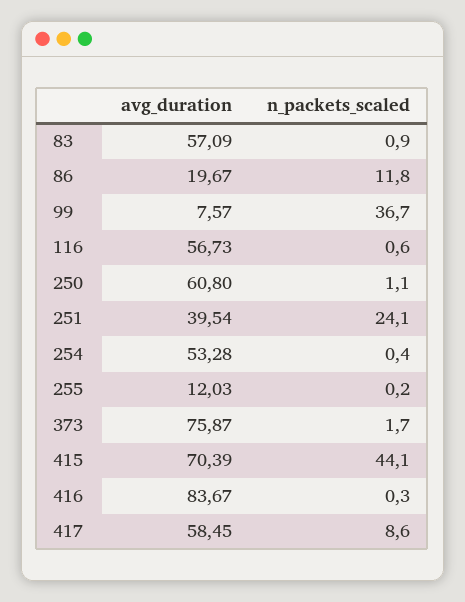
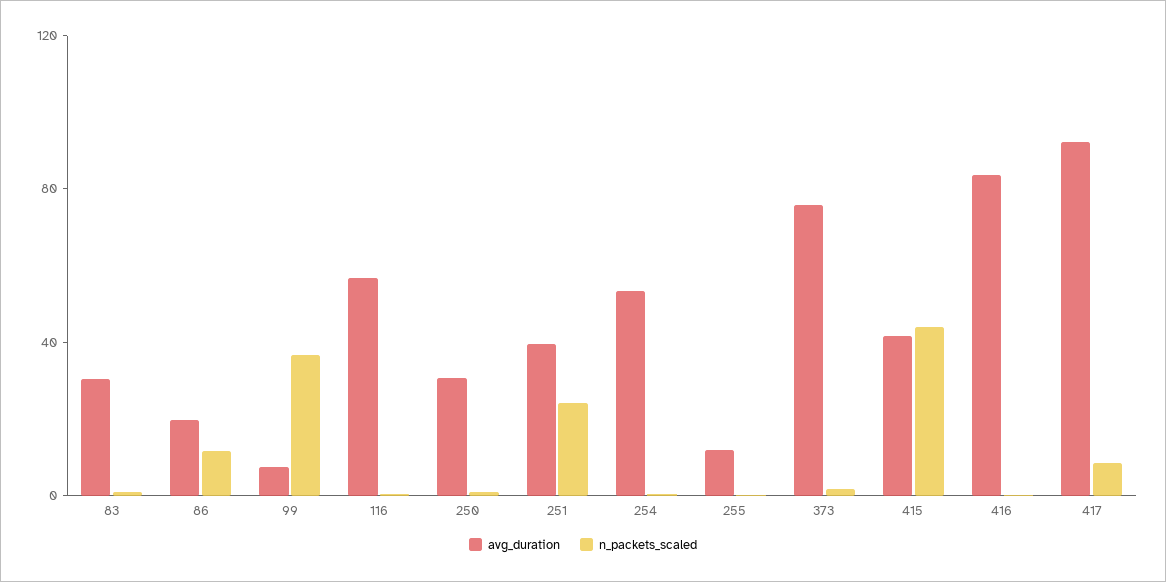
  {
    "avg_duration": {
-     "83": 57.09,
+     "83": 30,
      "86": 19.67,
      "99": 7.57,
      "116": 56.73,
-     "250": 60.8,
+     "250": 30,
      "251": 39.54,
      "254": 53.28,
      "255": 12.03,
      "373": 75.87,
-     "415": 70.39,
+     "415": 40,
      "416": 83.67,
-     "417": 58.45
+     "417": 90
    },
    "n_packets_scaled": {
      "83": 0.9,
      "86": 11.8,
      "99": 36.7,
      "116": 0.6,
      "250": 1.1,
      "251": 24.1,
      "254": 0.4,
      "255": 0.2,
      "373": 1.7,
      "415": 44.1,
      "416": 0.3,
      "417": 8.6
    }
  }

